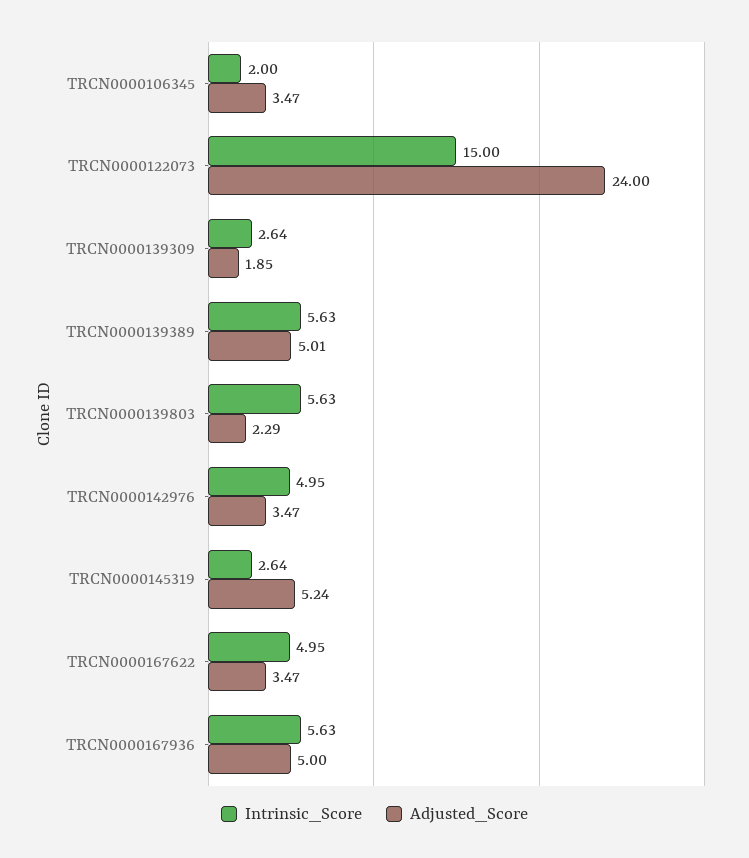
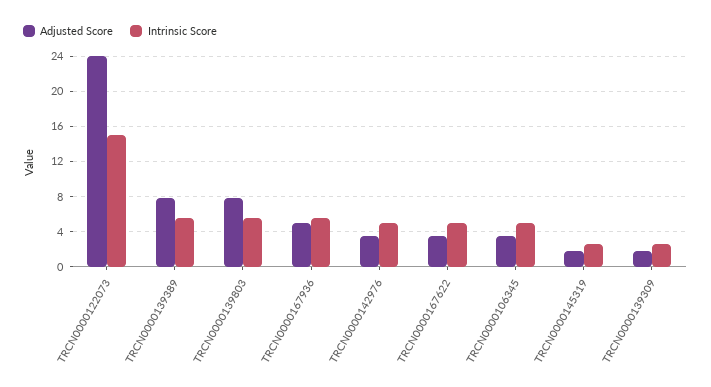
  {
    "Intrinsic_Score": {
-     "TRCN0000106345": 2,
+     "TRCN0000106345": 5,
      "TRCN0000122073": 15,
      "TRCN0000139309": 2.64,
      "TRCN0000139389": 5.63,
      "TRCN0000139803": 5.63,
      "TRCN0000142976": 4.95,
      "TRCN0000145319": 2.64,
      "TRCN0000167622": 4.95,
      "TRCN0000167936": 5.63
    },
    "Adjusted_Score": {
      "TRCN0000106345": 3.47,
      "TRCN0000122073": 24,
      "TRCN0000139309": 1.85,
-     "TRCN0000139389": 5.01,
+     "TRCN0000139389": 8,
-     "TRCN0000139803": 2.29,
+     "TRCN0000139803": 8,
      "TRCN0000142976": 3.47,
-     "TRCN0000145319": 5.24,
+     "TRCN0000145319": 2,
      "TRCN0000167622": 3.47,
      "TRCN0000167936": 5
    }
  }

